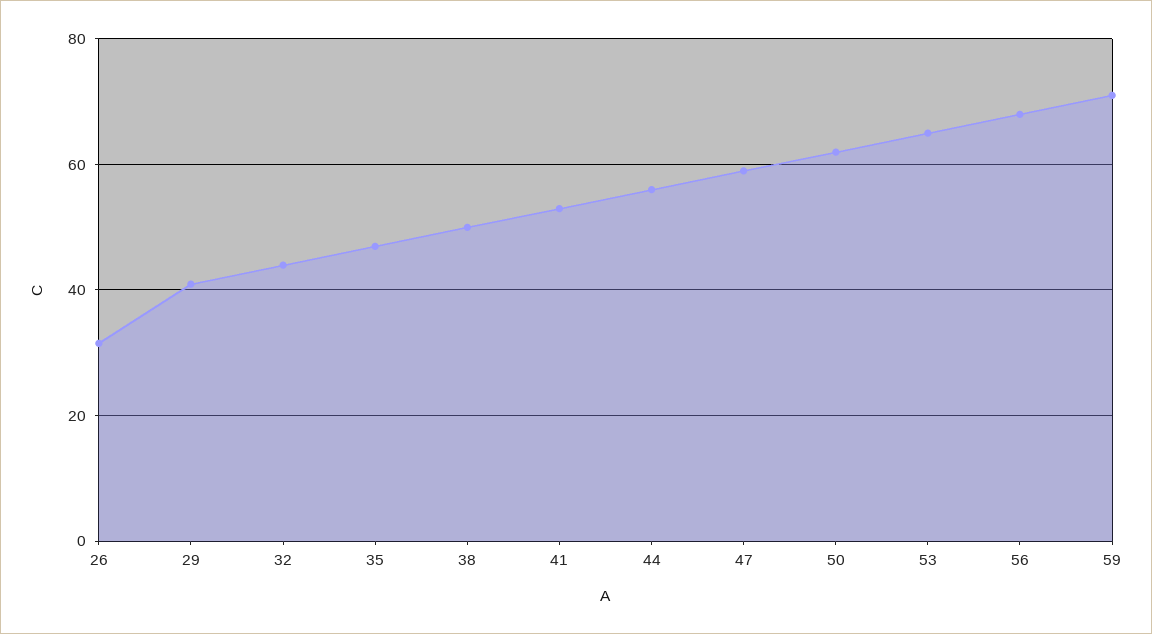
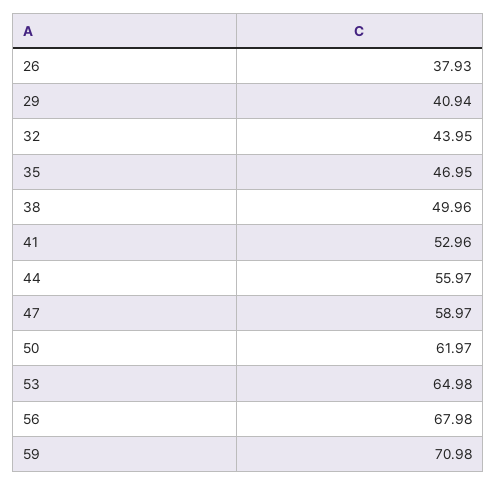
  {
-   "26": 32,
+   "26": 37.93,
    "29": 40.94,
    "32": 43.95,
    "35": 46.95,
    "38": 49.96,
    "41": 52.96,
    "44": 55.97,
    "47": 58.97,
    "50": 61.97,
    "53": 64.98,
    "56": 67.98,
    "59": 70.98
  }

